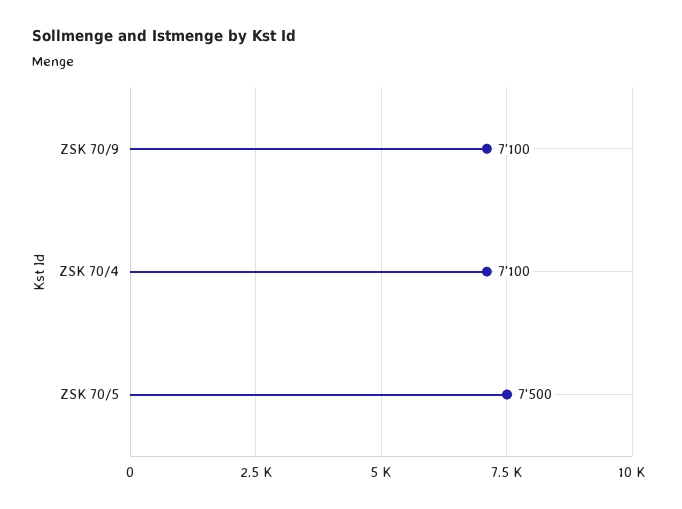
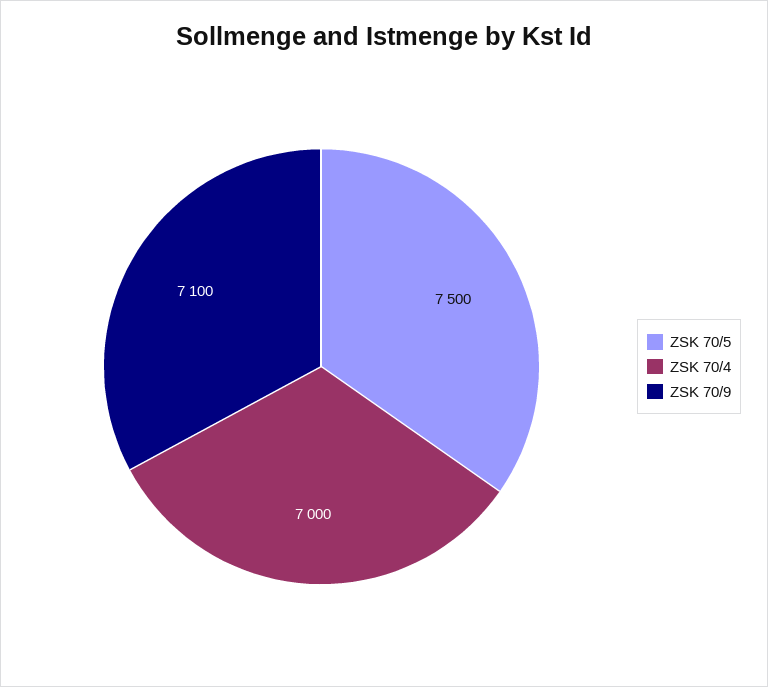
  {
    "ZSK 70/9": 7100,
-   "ZSK 70/4": 7100,
+   "ZSK 70/4": 7000,
    "ZSK 70/5": 7500
  }

